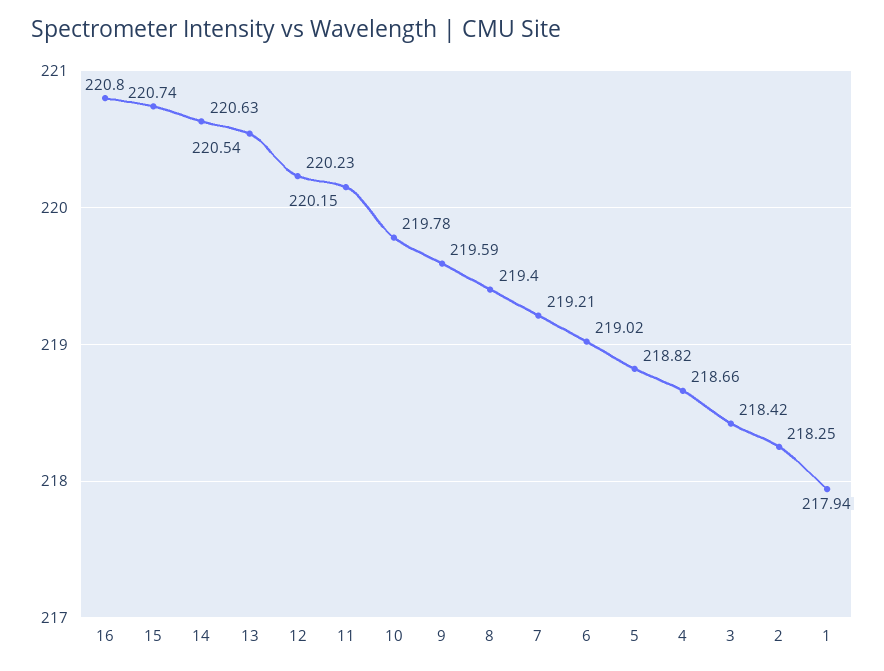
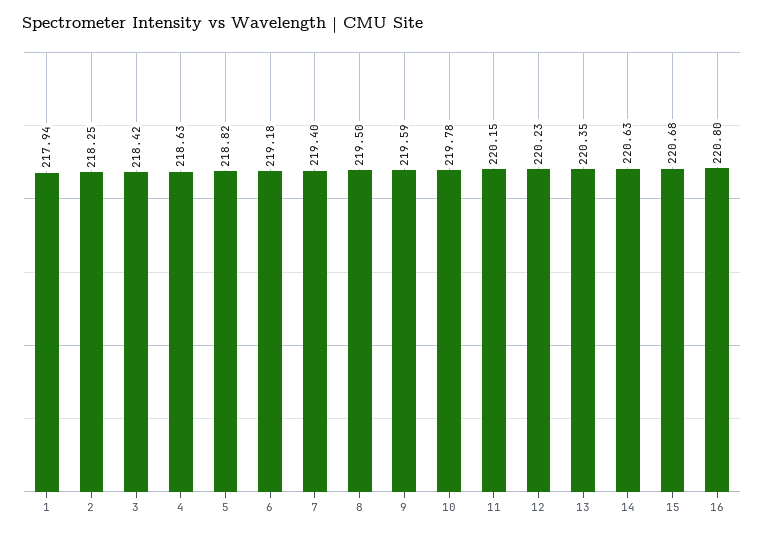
  {
    "16": 220.8,
-   "15": 220.74,
+   "15": 220.68,
    "14": 220.63,
-   "13": 220.54,
+   "13": 220.35,
    "12": 220.23,
    "11": 220.15,
    "10": 219.78,
    "9": 219.59,
-   "8": 219.4,
+   "8": 219.5,
-   "7": 219.21,
+   "7": 219.4,
-   "6": 219.02,
+   "6": 219.18,
    "5": 218.82,
-   "4": 218.66,
+   "4": 218.63,
    "3": 218.42,
    "2": 218.25,
    "1": 217.94
  }

